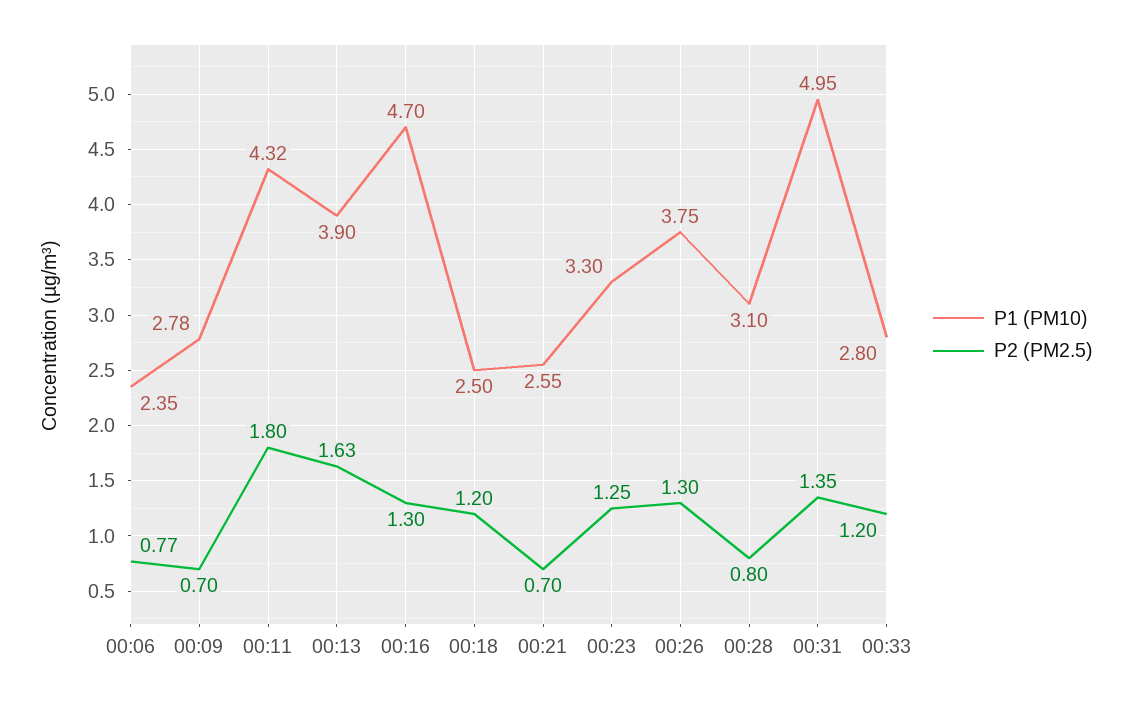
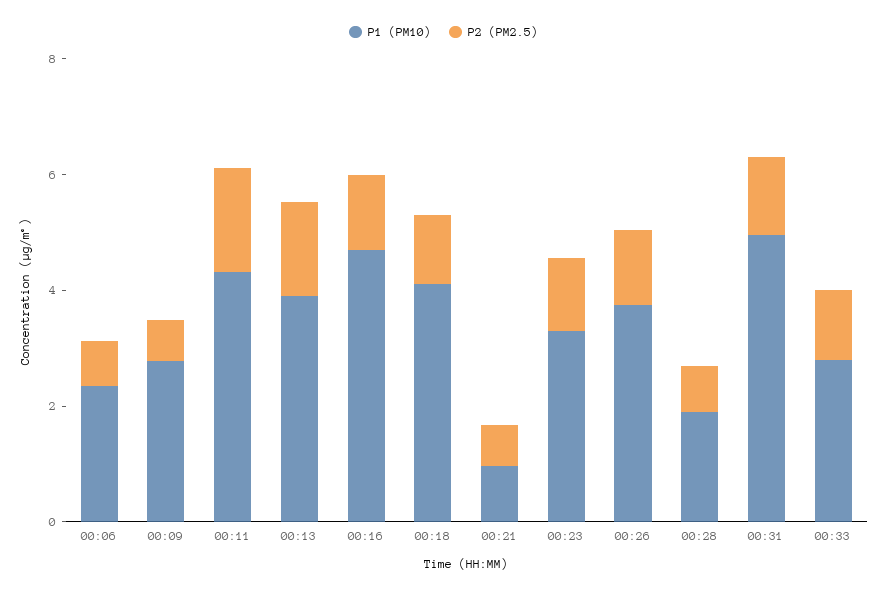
  {
    "P1 (PM10)": {
      "00:06": 2.35,
      "00:09": 2.78,
      "00:11": 4.32,
      "00:13": 3.9,
      "00:16": 4.7,
-     "00:18": 2.5,
+     "00:18": 4,
-     "00:21": 2.55,
+     "00:21": 1,
      "00:23": 3.3,
      "00:26": 3.75,
-     "00:28": 3.1,
+     "00:28": 2,
      "00:31": 4.95,
      "00:33": 2.8
    },
    "P2 (PM2.5)": {
      "00:06": 0.77,
      "00:09": 0.7,
      "00:11": 1.8,
      "00:13": 1.63,
      "00:16": 1.3,
      "00:18": 1.2,
      "00:21": 0.7,
      "00:23": 1.25,
      "00:26": 1.3,
      "00:28": 0.8,
      "00:31": 1.35,
      "00:33": 1.2
    }
  }

